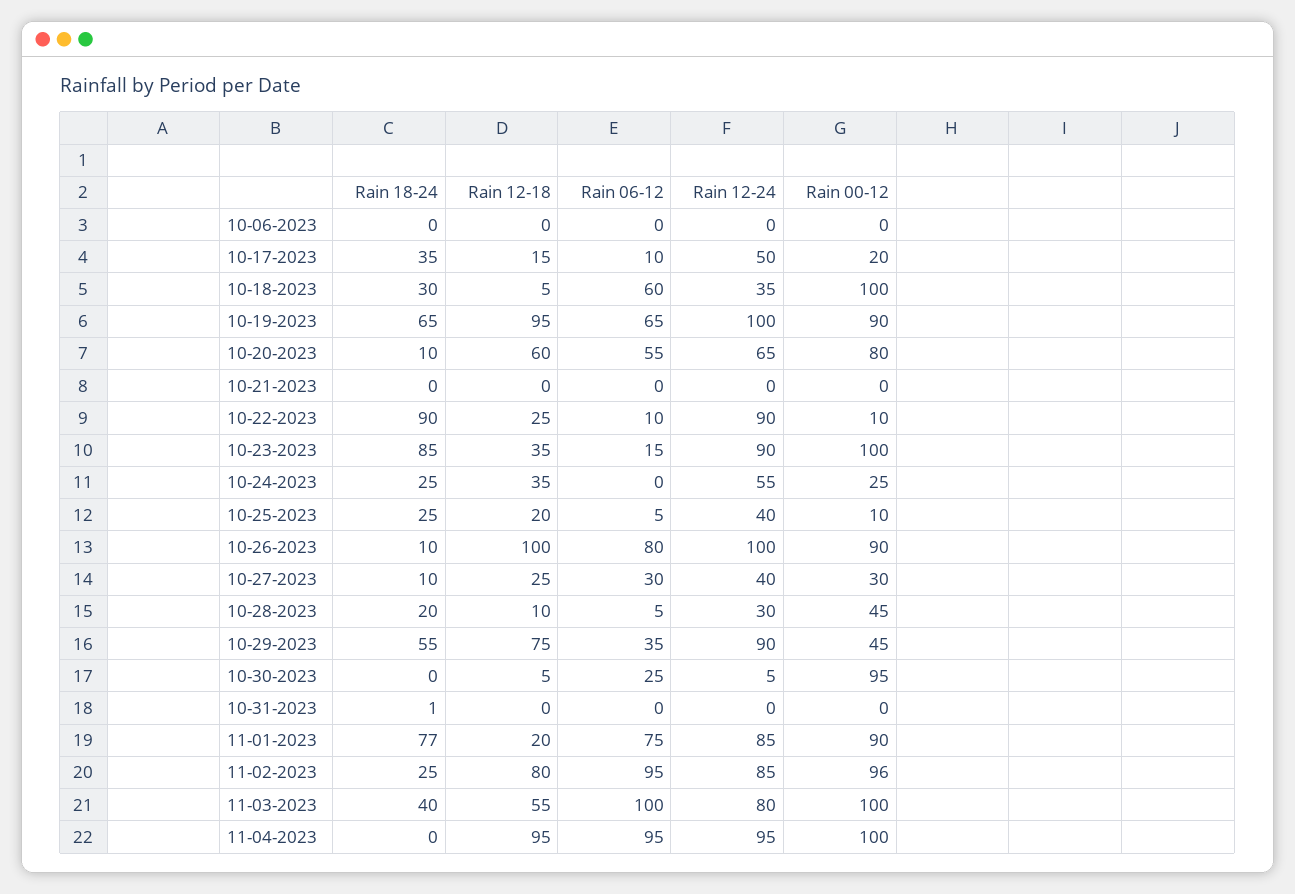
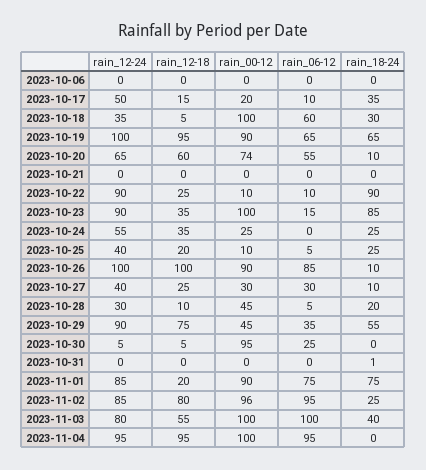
  {
    "Rain 18-24": {
      "10-06-2023": 0,
      "10-17-2023": 35,
      "10-18-2023": 30,
      "10-19-2023": 65,
      "10-20-2023": 10,
      "10-21-2023": 0,
      "10-22-2023": 90,
      "10-23-2023": 85,
      "10-24-2023": 25,
      "10-25-2023": 25,
      "10-26-2023": 10,
      "10-27-2023": 10,
      "10-28-2023": 20,
      "10-29-2023": 55,
      "10-30-2023": 0,
      "10-31-2023": 1,
-     "11-01-2023": 77,
+     "11-01-2023": 75,
      "11-02-2023": 25,
      "11-03-2023": 40,
      "11-04-2023": 0
    },
    "Rain 12-18": {
      "10-06-2023": 0,
      "10-17-2023": 15,
      "10-18-2023": 5,
      "10-19-2023": 95,
      "10-20-2023": 60,
      "10-21-2023": 0,
      "10-22-2023": 25,
      "10-23-2023": 35,
      "10-24-2023": 35,
      "10-25-2023": 20,
      "10-26-2023": 100,
      "10-27-2023": 25,
      "10-28-2023": 10,
      "10-29-2023": 75,
      "10-30-2023": 5,
      "10-31-2023": 0,
      "11-01-2023": 20,
      "11-02-2023": 80,
      "11-03-2023": 55,
      "11-04-2023": 95
    },
    "Rain 06-12": {
      "10-06-2023": 0,
      "10-17-2023": 10,
      "10-18-2023": 60,
      "10-19-2023": 65,
      "10-20-2023": 55,
      "10-21-2023": 0,
      "10-22-2023": 10,
      "10-23-2023": 15,
      "10-24-2023": 0,
      "10-25-2023": 5,
-     "10-26-2023": 80,
+     "10-26-2023": 85,
      "10-27-2023": 30,
      "10-28-2023": 5,
      "10-29-2023": 35,
      "10-30-2023": 25,
      "10-31-2023": 0,
      "11-01-2023": 75,
      "11-02-2023": 95,
      "11-03-2023": 100,
      "11-04-2023": 95
    },
    "Rain 12-24": {
      "10-06-2023": 0,
      "10-17-2023": 50,
      "10-18-2023": 35,
      "10-19-2023": 100,
      "10-20-2023": 65,
      "10-21-2023": 0,
      "10-22-2023": 90,
      "10-23-2023": 90,
      "10-24-2023": 55,
      "10-25-2023": 40,
      "10-26-2023": 100,
      "10-27-2023": 40,
      "10-28-2023": 30,
      "10-29-2023": 90,
      "10-30-2023": 5,
      "10-31-2023": 0,
      "11-01-2023": 85,
      "11-02-2023": 85,
      "11-03-2023": 80,
      "11-04-2023": 95
    },
    "Rain 00-12": {
      "10-06-2023": 0,
      "10-17-2023": 20,
      "10-18-2023": 100,
      "10-19-2023": 90,
-     "10-20-2023": 80,
+     "10-20-2023": 74,
      "10-21-2023": 0,
      "10-22-2023": 10,
      "10-23-2023": 100,
      "10-24-2023": 25,
      "10-25-2023": 10,
      "10-26-2023": 90,
      "10-27-2023": 30,
      "10-28-2023": 45,
      "10-29-2023": 45,
      "10-30-2023": 95,
      "10-31-2023": 0,
      "11-01-2023": 90,
      "11-02-2023": 96,
      "11-03-2023": 100,
      "11-04-2023": 100
    }
  }

